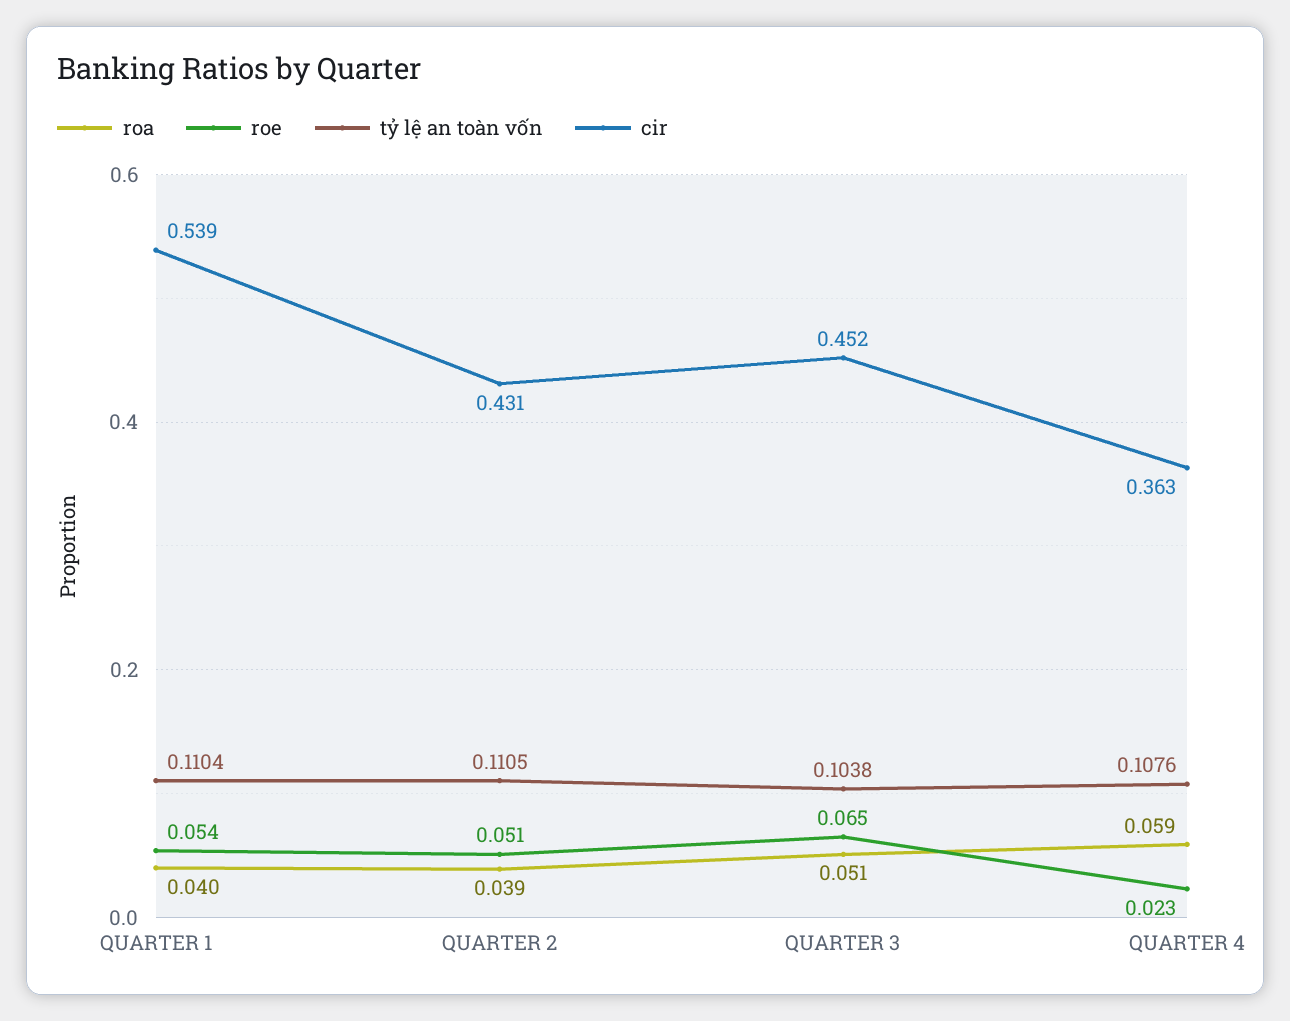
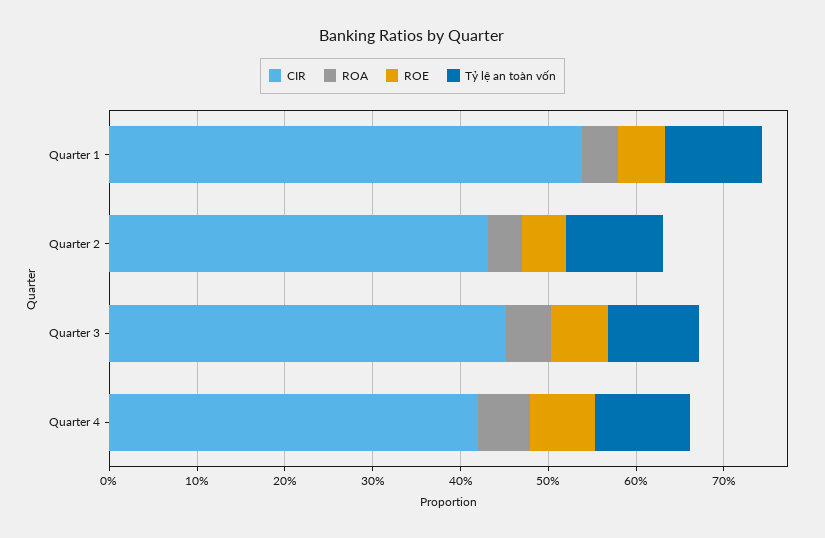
  {
    "roa": {
      "QUARTER 1": 0.04,
      "QUARTER 2": 0.039,
      "QUARTER 3": 0.051,
      "QUARTER 4": 0.059
    },
    "roe": {
      "QUARTER 1": 0.054,
      "QUARTER 2": 0.051,
      "QUARTER 3": 0.065,
-     "QUARTER 4": 0.023
+     "QUARTER 4": 0.08
    },
    "tỷ lệ an toàn vốn": {
      "QUARTER 1": 0.1104,
      "QUARTER 2": 0.1105,
      "QUARTER 3": 0.1038,
      "QUARTER 4": 0.1076
    },
    "cir": {
      "QUARTER 1": 0.539,
      "QUARTER 2": 0.431,
      "QUARTER 3": 0.452,
-     "QUARTER 4": 0.363
+     "QUARTER 4": 0.42
    }
  }

